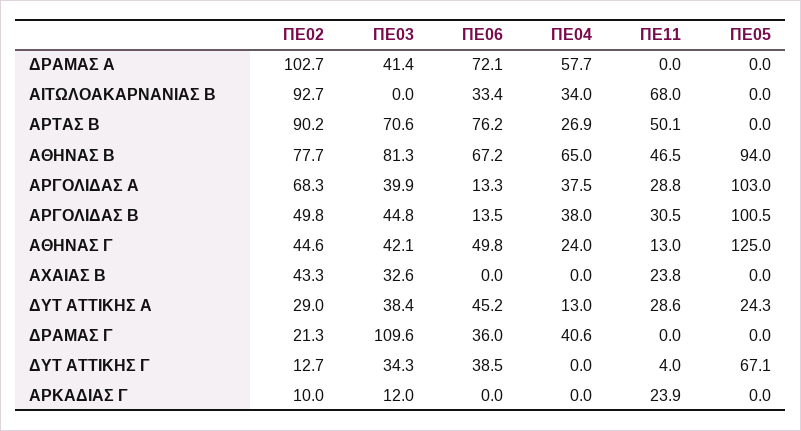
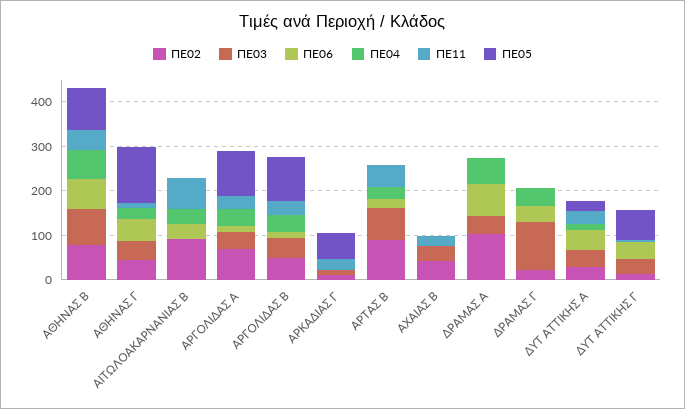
  {
    "ΠΕ02": {
      "ΔΡΑΜΑΣ Α": 102.7,
      "ΑΙΤΩΛΟΑΚΑΡΝΑΝΙΑΣ Β": 92.7,
      "ΑΡΤΑΣ Β": 90.2,
      "ΑΘΗΝΑΣ Β": 77.7,
      "ΑΡΓΟΛΙΔΑΣ Α": 68.3,
      "ΑΡΓΟΛΙΔΑΣ Β": 49.8,
      "ΑΘΗΝΑΣ Γ": 44.6,
      "ΑΧΑΙΑΣ Β": 43.3,
      "ΔΥΤ ΑΤΤΙΚΗΣ Α": 29,
      "ΔΡΑΜΑΣ Γ": 21.3,
      "ΔΥΤ ΑΤΤΙΚΗΣ Γ": 12.7,
      "ΑΡΚΑΔΙΑΣ Γ": 10
    },
    "ΠΕ03": {
      "ΔΡΑΜΑΣ Α": 41.4,
      "ΑΙΤΩΛΟΑΚΑΡΝΑΝΙΑΣ Β": 0,
      "ΑΡΤΑΣ Β": 70.6,
      "ΑΘΗΝΑΣ Β": 81.3,
      "ΑΡΓΟΛΙΔΑΣ Α": 39.9,
      "ΑΡΓΟΛΙΔΑΣ Β": 44.8,
      "ΑΘΗΝΑΣ Γ": 42.1,
      "ΑΧΑΙΑΣ Β": 32.6,
      "ΔΥΤ ΑΤΤΙΚΗΣ Α": 38.4,
      "ΔΡΑΜΑΣ Γ": 109.6,
      "ΔΥΤ ΑΤΤΙΚΗΣ Γ": 34.3,
      "ΑΡΚΑΔΙΑΣ Γ": 12
    },
    "ΠΕ06": {
      "ΔΡΑΜΑΣ Α": 72.1,
      "ΑΙΤΩΛΟΑΚΑΡΝΑΝΙΑΣ Β": 33.4,
-     "ΑΡΤΑΣ Β": 76.2,
+     "ΑΡΤΑΣ Β": 20,
      "ΑΘΗΝΑΣ Β": 67.2,
      "ΑΡΓΟΛΙΔΑΣ Α": 13.3,
      "ΑΡΓΟΛΙΔΑΣ Β": 13.5,
      "ΑΘΗΝΑΣ Γ": 49.8,
      "ΑΧΑΙΑΣ Β": 0,
      "ΔΥΤ ΑΤΤΙΚΗΣ Α": 45.2,
      "ΔΡΑΜΑΣ Γ": 36,
      "ΔΥΤ ΑΤΤΙΚΗΣ Γ": 38.5,
      "ΑΡΚΑΔΙΑΣ Γ": 0
    },
    "ΠΕ04": {
      "ΔΡΑΜΑΣ Α": 57.7,
      "ΑΙΤΩΛΟΑΚΑΡΝΑΝΙΑΣ Β": 34,
      "ΑΡΤΑΣ Β": 26.9,
      "ΑΘΗΝΑΣ Β": 65,
      "ΑΡΓΟΛΙΔΑΣ Α": 37.5,
      "ΑΡΓΟΛΙΔΑΣ Β": 38,
      "ΑΘΗΝΑΣ Γ": 24,
      "ΑΧΑΙΑΣ Β": 0,
      "ΔΥΤ ΑΤΤΙΚΗΣ Α": 13,
      "ΔΡΑΜΑΣ Γ": 40.6,
      "ΔΥΤ ΑΤΤΙΚΗΣ Γ": 0,
      "ΑΡΚΑΔΙΑΣ Γ": 0
    },
    "ΠΕ11": {
      "ΔΡΑΜΑΣ Α": 0,
      "ΑΙΤΩΛΟΑΚΑΡΝΑΝΙΑΣ Β": 68,
      "ΑΡΤΑΣ Β": 50.1,
      "ΑΘΗΝΑΣ Β": 46.5,
      "ΑΡΓΟΛΙΔΑΣ Α": 28.8,
      "ΑΡΓΟΛΙΔΑΣ Β": 30.5,
      "ΑΘΗΝΑΣ Γ": 13,
      "ΑΧΑΙΑΣ Β": 23.8,
      "ΔΥΤ ΑΤΤΙΚΗΣ Α": 28.6,
      "ΔΡΑΜΑΣ Γ": 0,
      "ΔΥΤ ΑΤΤΙΚΗΣ Γ": 4,
      "ΑΡΚΑΔΙΑΣ Γ": 23.9
    },
    "ΠΕ05": {
      "ΔΡΑΜΑΣ Α": 0,
      "ΑΙΤΩΛΟΑΚΑΡΝΑΝΙΑΣ Β": 0,
      "ΑΡΤΑΣ Β": 0,
      "ΑΘΗΝΑΣ Β": 94,
      "ΑΡΓΟΛΙΔΑΣ Α": 103,
      "ΑΡΓΟΛΙΔΑΣ Β": 100.5,
      "ΑΘΗΝΑΣ Γ": 125,
      "ΑΧΑΙΑΣ Β": 0,
      "ΔΥΤ ΑΤΤΙΚΗΣ Α": 24.3,
      "ΔΡΑΜΑΣ Γ": 0,
      "ΔΥΤ ΑΤΤΙΚΗΣ Γ": 67.1,
-     "ΑΡΚΑΔΙΑΣ Γ": 0
+     "ΑΡΚΑΔΙΑΣ Γ": 60
    }
  }

